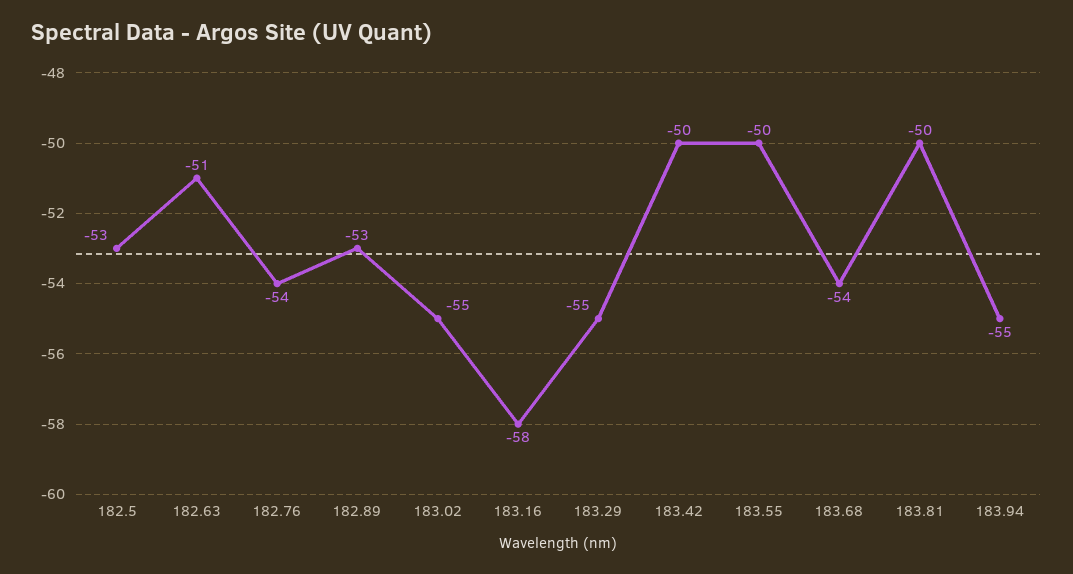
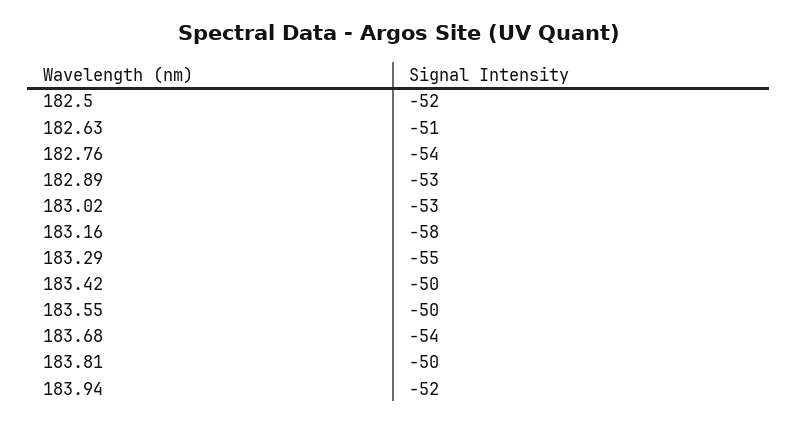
  {
-   "182.5": -53,
+   "182.5": -52,
    "182.63": -51,
    "182.76": -54,
    "182.89": -53,
-   "183.02": -55,
+   "183.02": -53,
    "183.16": -58,
    "183.29": -55,
    "183.42": -50,
    "183.55": -50,
    "183.68": -54,
    "183.81": -50,
-   "183.94": -55
+   "183.94": -52
  }

